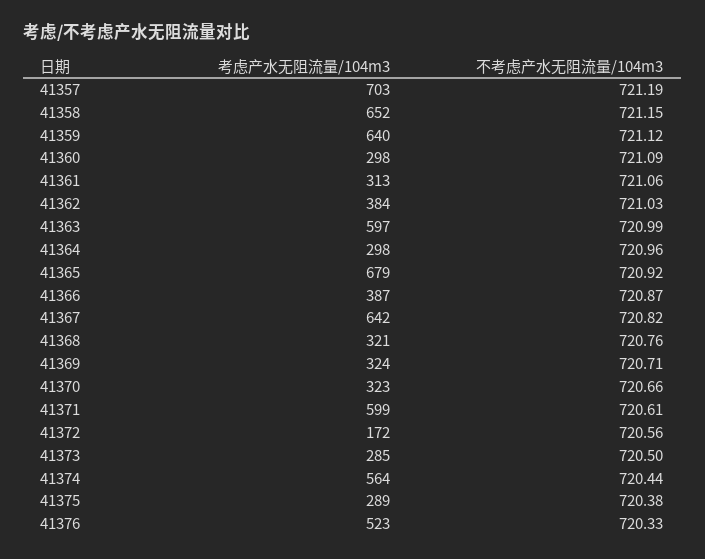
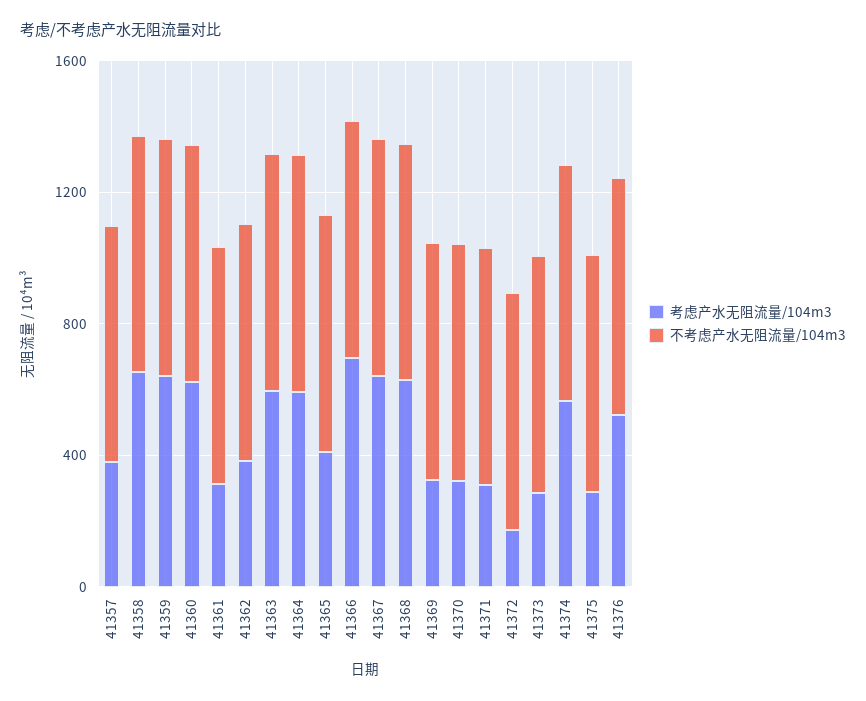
  {
    "考虑产水无阻流量/104m3": {
-     "41357": 703,
+     "41357": 400,
      "41358": 652,
      "41359": 640,
-     "41360": 298,
+     "41360": 600,
      "41361": 313,
      "41362": 384,
      "41363": 597,
-     "41364": 298,
+     "41364": 600,
-     "41365": 679,
+     "41365": 400,
-     "41366": 387,
+     "41366": 700,
      "41367": 642,
-     "41368": 321,
+     "41368": 600,
      "41369": 324,
      "41370": 323,
-     "41371": 599,
+     "41371": 300,
      "41372": 172,
      "41373": 285,
      "41374": 564,
      "41375": 289,
      "41376": 523
    },
    "不考虑产水无阻流量/104m3": {
      "41357": 721.19,
      "41358": 721.15,
      "41359": 721.12,
      "41360": 721.09,
      "41361": 721.06,
      "41362": 721.03,
      "41363": 720.99,
      "41364": 720.96,
      "41365": 720.92,
      "41366": 720.87,
      "41367": 720.82,
      "41368": 720.76,
      "41369": 720.71,
      "41370": 720.66,
      "41371": 720.61,
      "41372": 720.56,
      "41373": 720.5,
      "41374": 720.44,
      "41375": 720.38,
      "41376": 720.33
    }
  }

